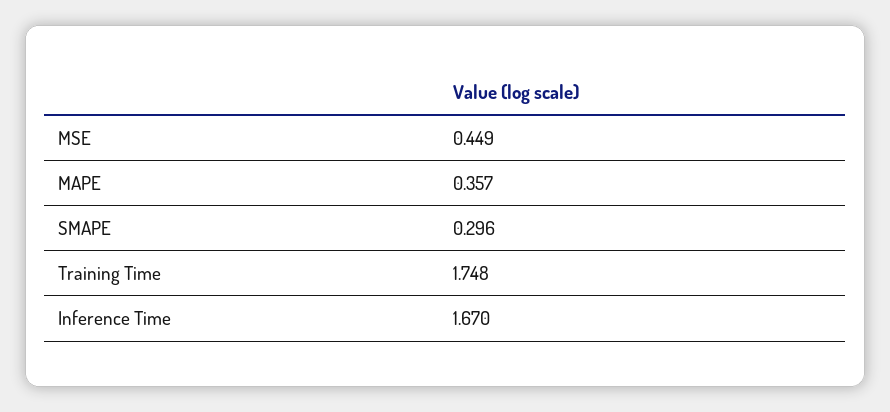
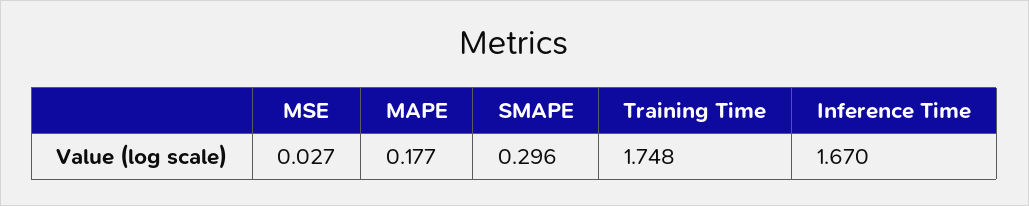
  {
-   "MSE": 0.449,
+   "MSE": 0.027,
-   "MAPE": 0.357,
+   "MAPE": 0.177,
    "SMAPE": 0.296,
    "Training Time": 1.748,
    "Inference Time": 1.67
  }

